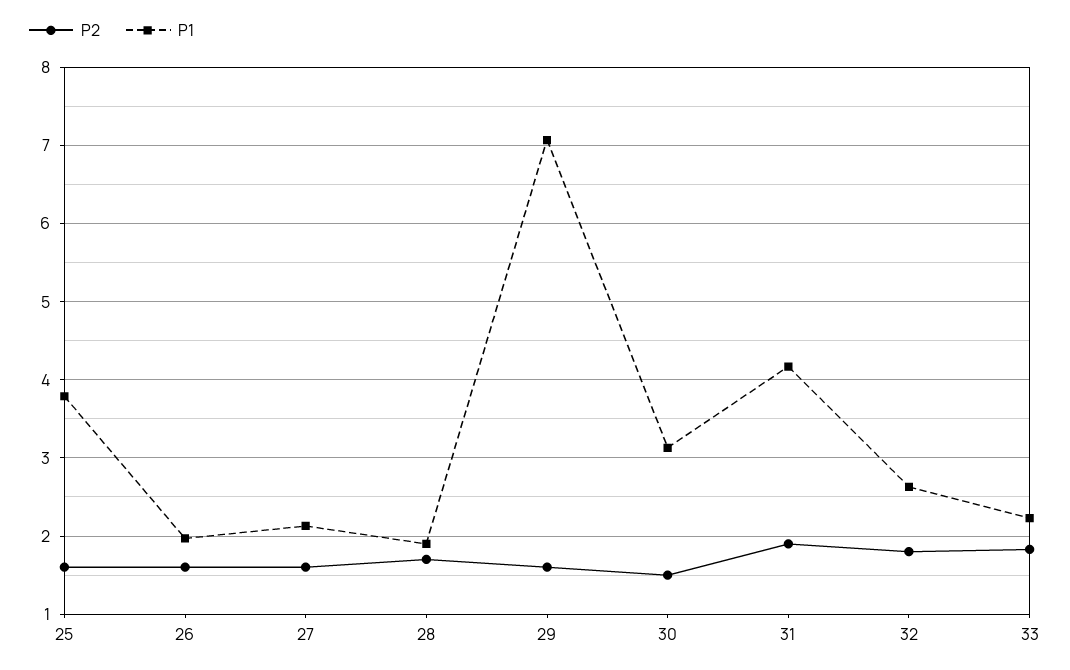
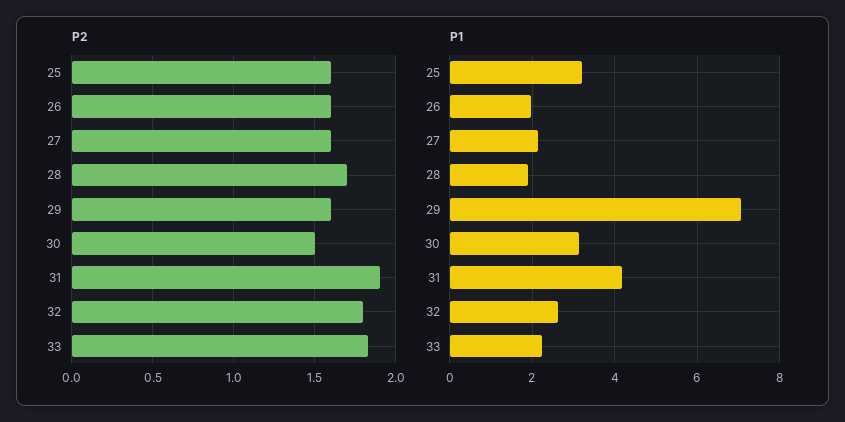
  {
    "P2": {
      "25": 1.6,
      "26": 1.6,
      "27": 1.6,
      "28": 1.7,
      "29": 1.6,
      "30": 1.5,
      "31": 1.9,
      "32": 1.8,
      "33": 1.85
    },
    "P1": {
-     "25": 3.8,
+     "25": 3.2,
      "26": 2,
      "27": 2.1,
      "28": 1.9,
      "29": 7.1,
      "30": 3.1,
      "31": 4.2,
      "32": 2.6,
      "33": 2.2
    }
  }

